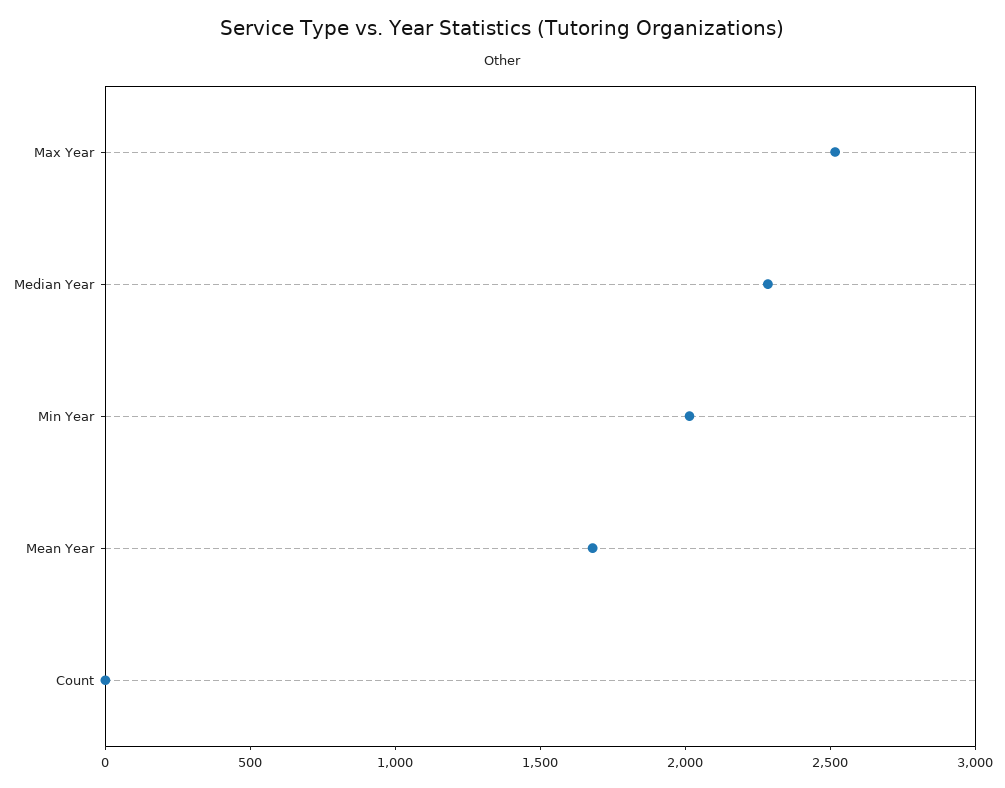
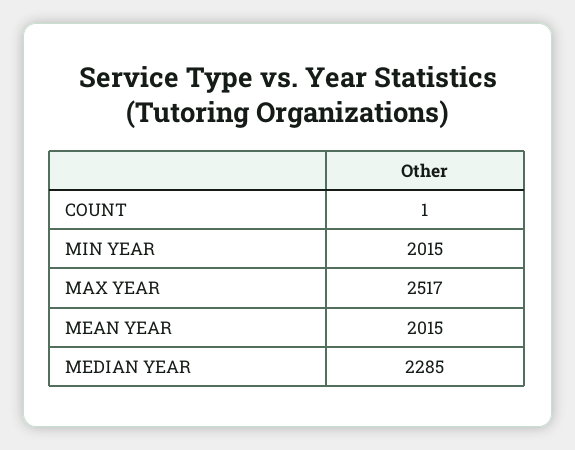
  {
    "Max Year": 2517,
    "Median Year": 2285,
    "Min Year": 2015,
-   "Mean Year": 1700,
+   "Mean Year": 2015,
    "Count": 1
  }

